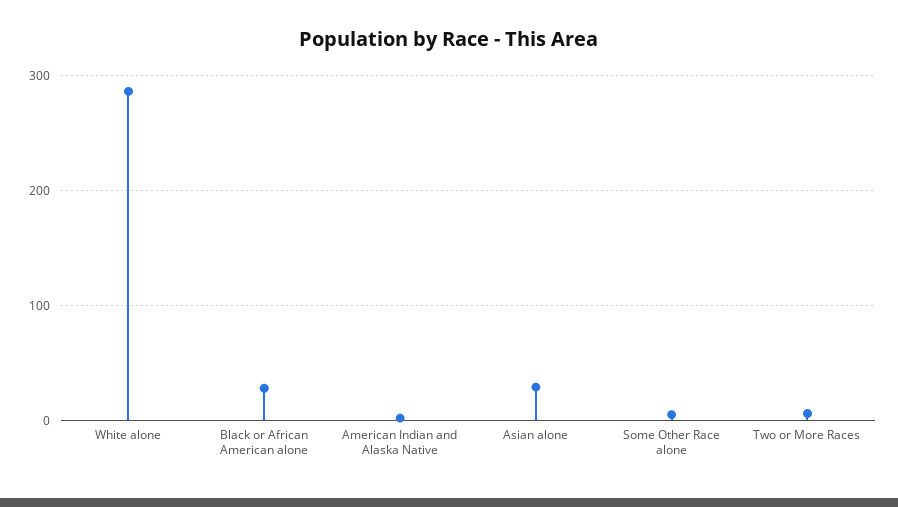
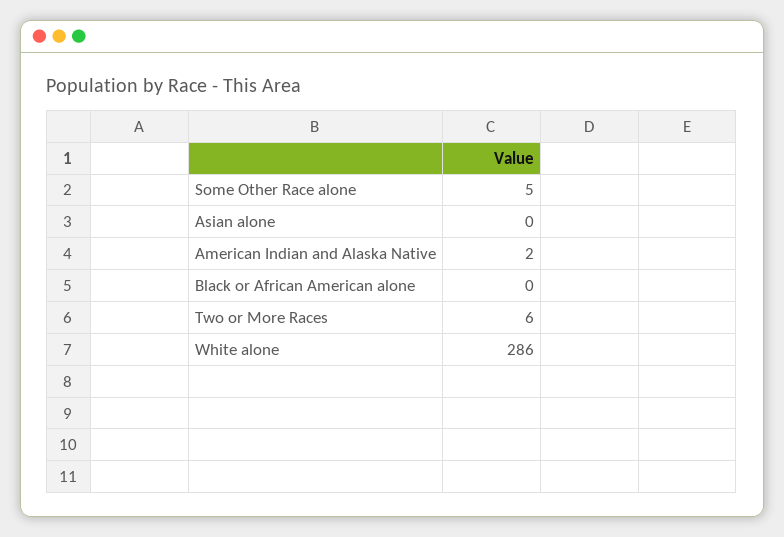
  {
    "White alone": 286,
-   "Black or African American alone": 30,
+   "Black or African American alone": 0,
    "American Indian and Alaska Native": 2,
-   "Asian alone": 30,
+   "Asian alone": 0,
    "Some Other Race alone": 5,
    "Two or More Races": 6
  }

